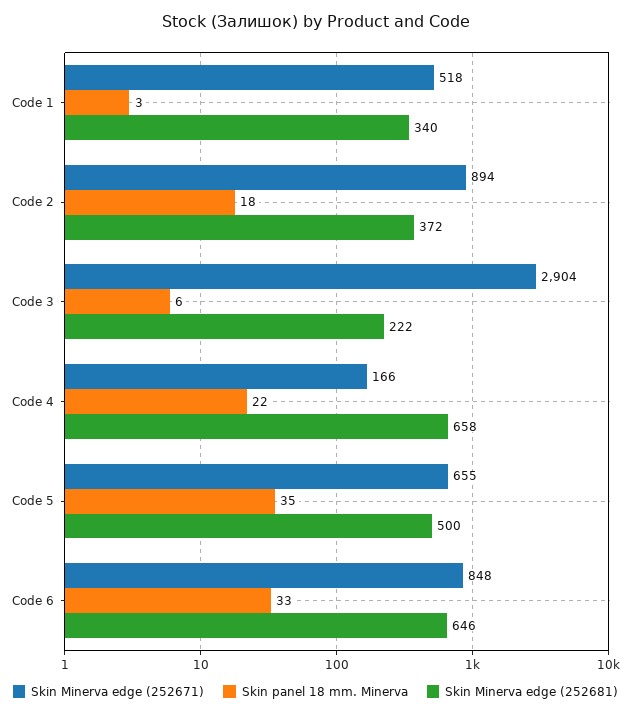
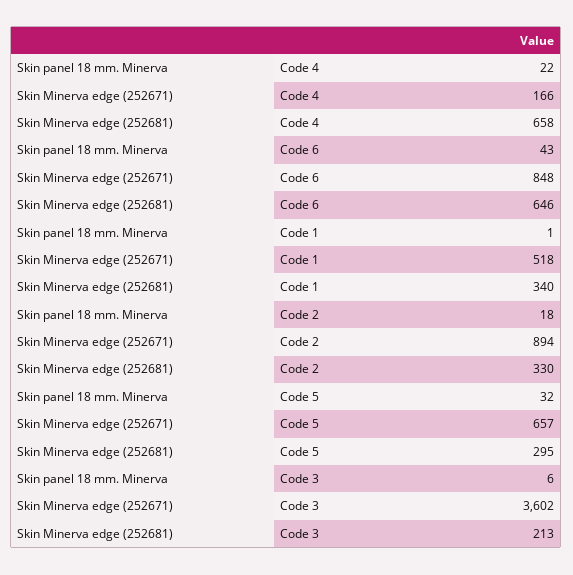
  {
    "Skin Minerva edge (252671)": {
      "Code 1": 518,
      "Code 2": 894,
-     "Code 3": 2904,
+     "Code 3": 3602,
      "Code 4": 166,
-     "Code 5": 655,
+     "Code 5": 657,
      "Code 6": 848
    },
    "Skin panel 18 mm. Minerva": {
-     "Code 1": 3,
+     "Code 1": 1,
      "Code 2": 18,
      "Code 3": 6,
      "Code 4": 22,
-     "Code 5": 35,
+     "Code 5": 32,
-     "Code 6": 33
+     "Code 6": 43
    },
    "Skin Minerva edge (252681)": {
      "Code 1": 340,
-     "Code 2": 372,
+     "Code 2": 330,
-     "Code 3": 222,
+     "Code 3": 213,
      "Code 4": 658,
-     "Code 5": 500,
+     "Code 5": 295,
      "Code 6": 646
    }
  }

